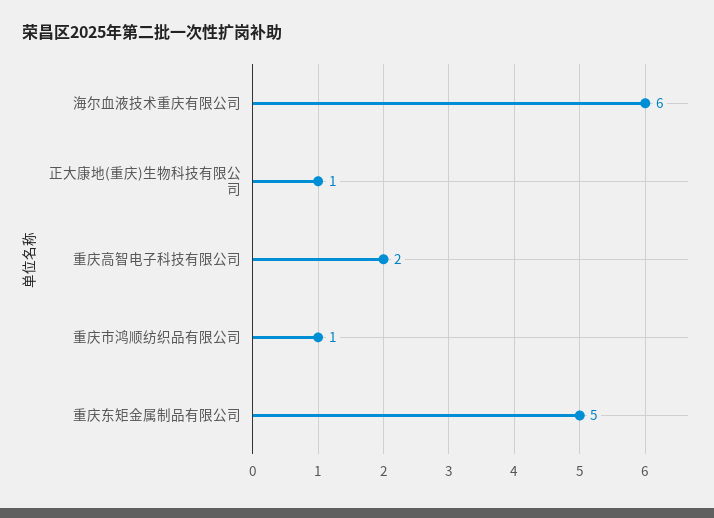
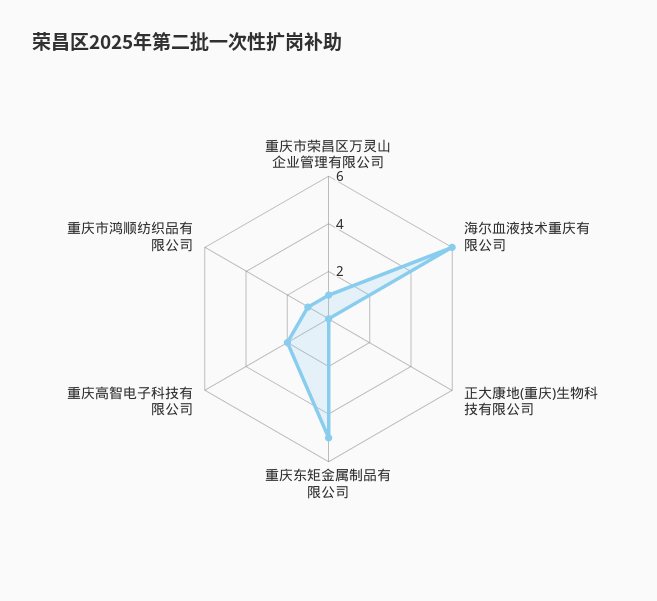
  {
    "海尔血液技术重庆有限公司": 6,
-   "正大康地(重庆)生物科技有限公司": 1,
+   "正大康地(重庆)生物科技有限公司": 0,
    "重庆高智电子科技有限公司": 2,
    "重庆市鸿顺纺织品有限公司": 1,
-   "重庆东矩金属制品有限公司": 5
+   "重庆东矩金属制品有限公司": 5,
+   "重庆市荣昌区万灵山企业管理有限公司": 1
  }

